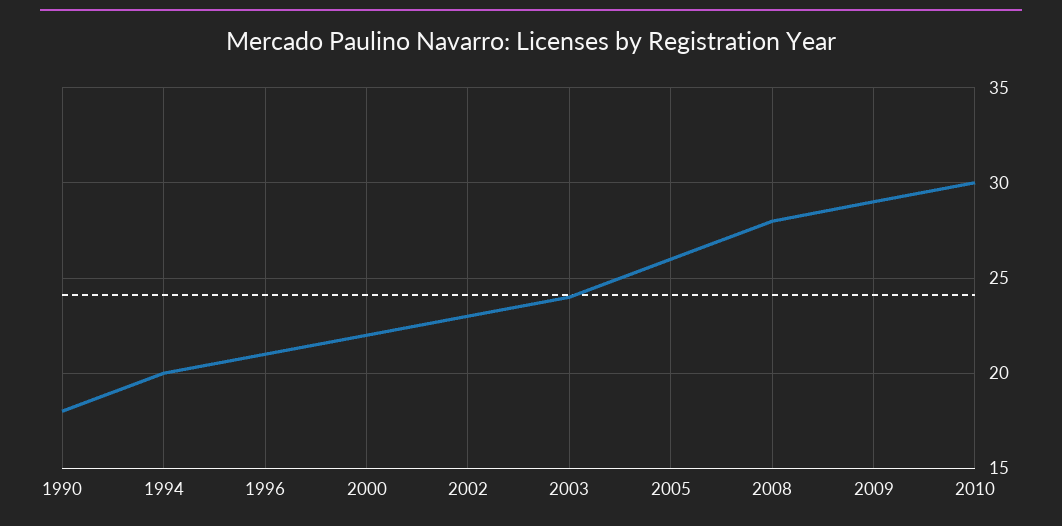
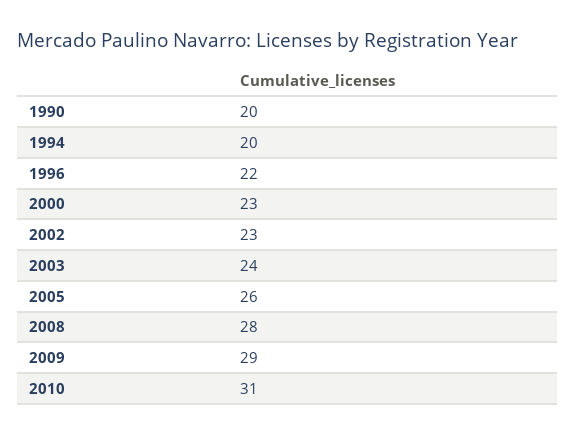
  {
-   "1990": 18,
+   "1990": 20,
    "1994": 20,
-   "1996": 21,
+   "1996": 22,
-   "2000": 22,
+   "2000": 23,
    "2002": 23,
    "2003": 24,
    "2005": 26,
    "2008": 28,
    "2009": 29,
-   "2010": 30
+   "2010": 31
  }

